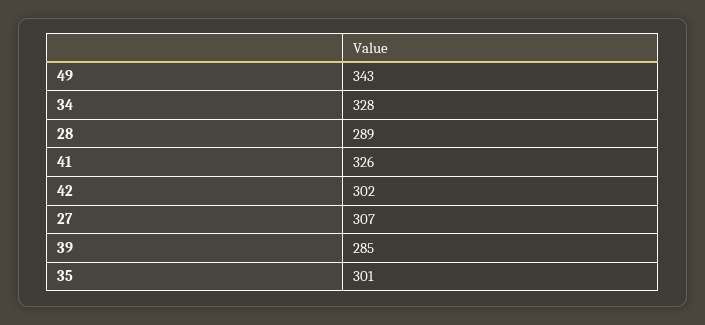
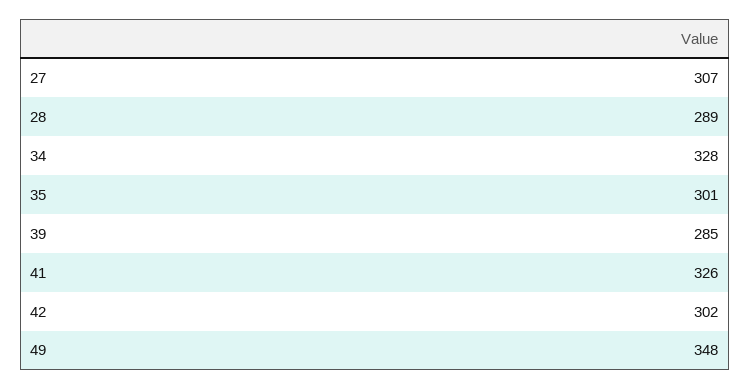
  {
-   "49": 343,
+   "49": 348,
    "34": 328,
    "28": 289,
    "41": 326,
    "42": 302,
    "27": 307,
    "39": 285,
    "35": 301
  }

